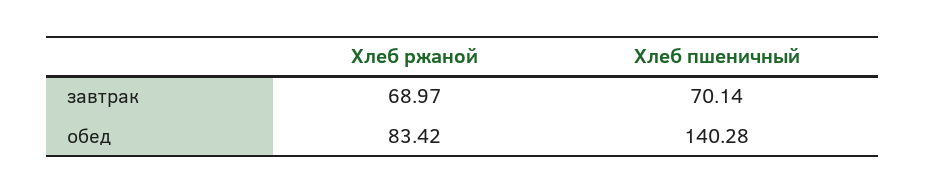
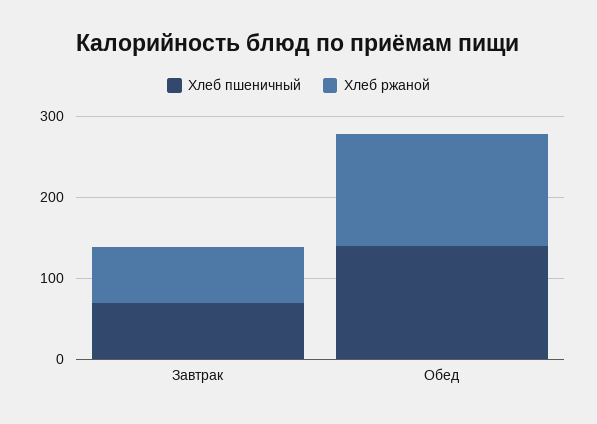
  {
    "Хлеб ржаной": {
      "завтрак": 68.97,
-     "обед": 83.42
+     "обед": 140
    },
    "Хлеб пшеничный": {
      "завтрак": 70.14,
      "обед": 140.28
    }
  }

